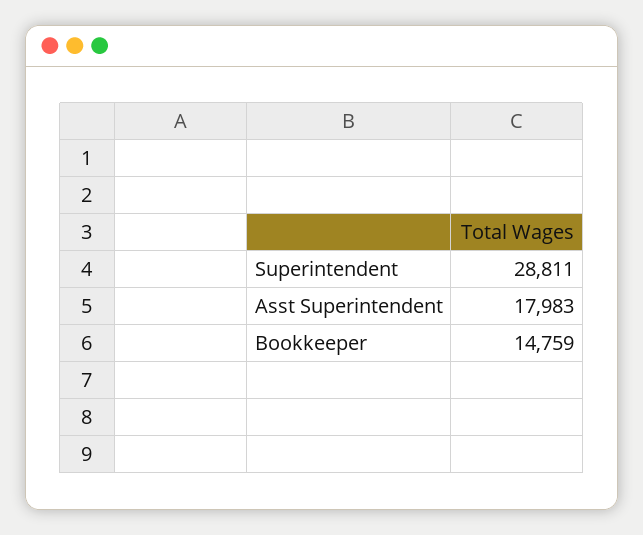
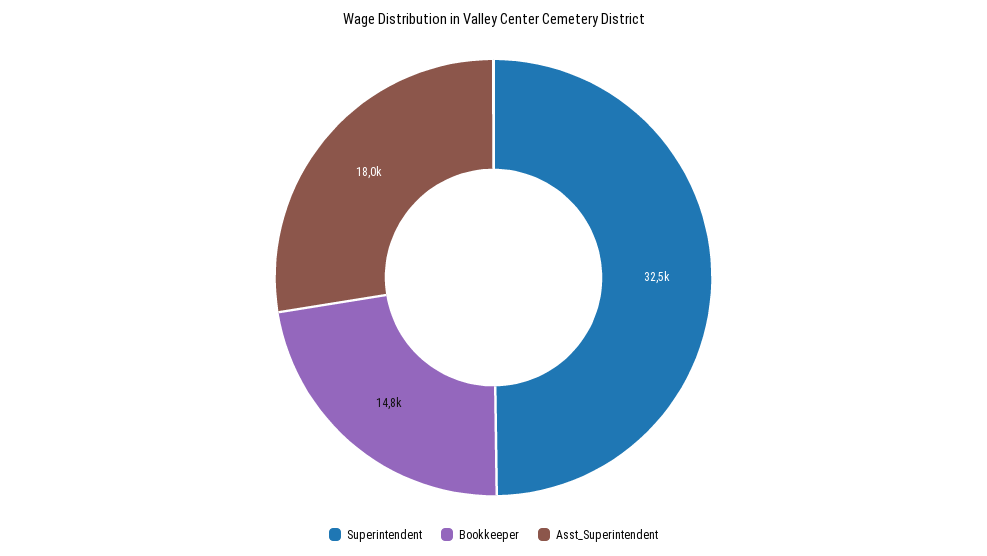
  {
-   "Superintendent": 28811,
+   "Superintendent": 32500,
    "Asst Superintendent": 17983,
    "Bookkeeper": 14759
  }

